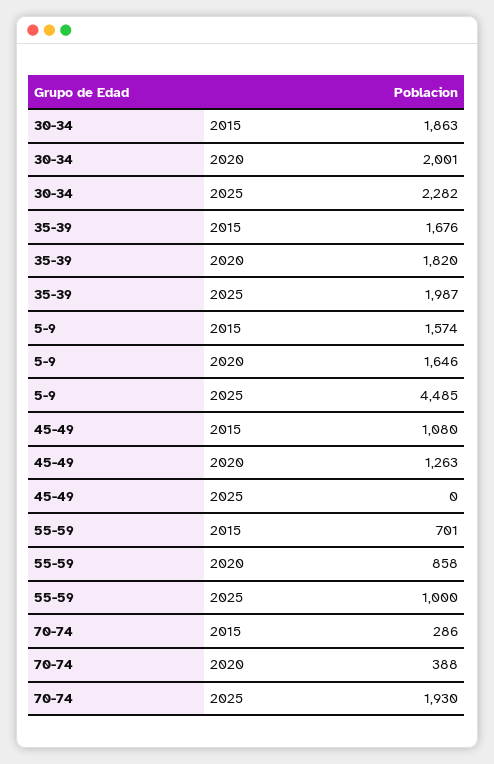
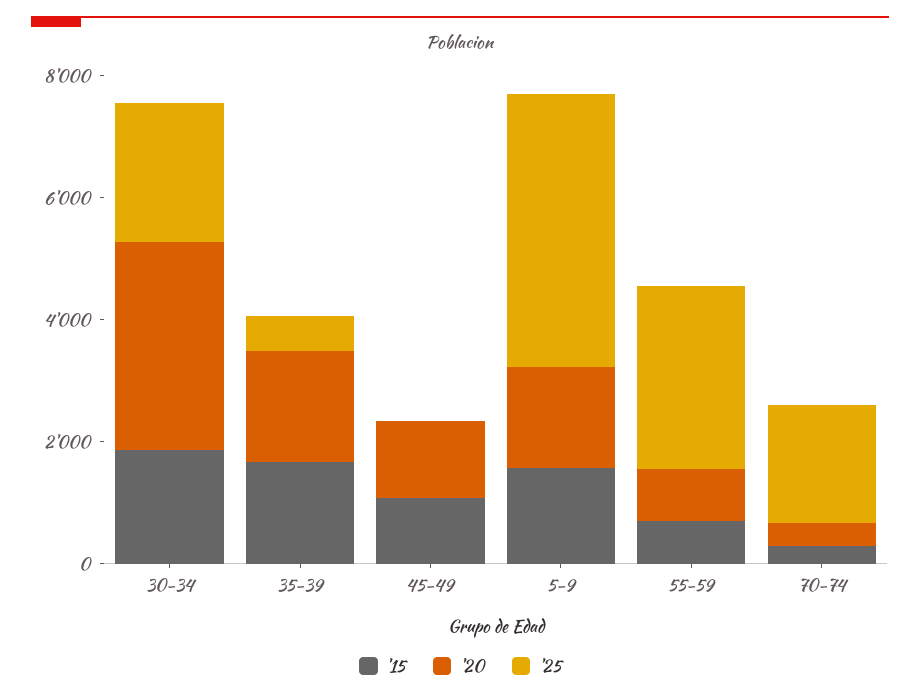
  {
    "2015": {
      "30-34": 1863,
      "35-39": 1676,
      "5-9": 1574,
      "45-49": 1080,
      "55-59": 701,
      "70-74": 286
    },
    "2020": {
-     "30-34": 2001,
+     "30-34": 3500,
      "35-39": 1820,
      "5-9": 1646,
      "45-49": 1263,
      "55-59": 858,
      "70-74": 388
    },
    "2025": {
      "30-34": 2282,
-     "35-39": 1987,
+     "35-39": 500,
      "5-9": 4485,
      "45-49": 0,
-     "55-59": 1000,
+     "55-59": 3000,
      "70-74": 1930
    }
  }

